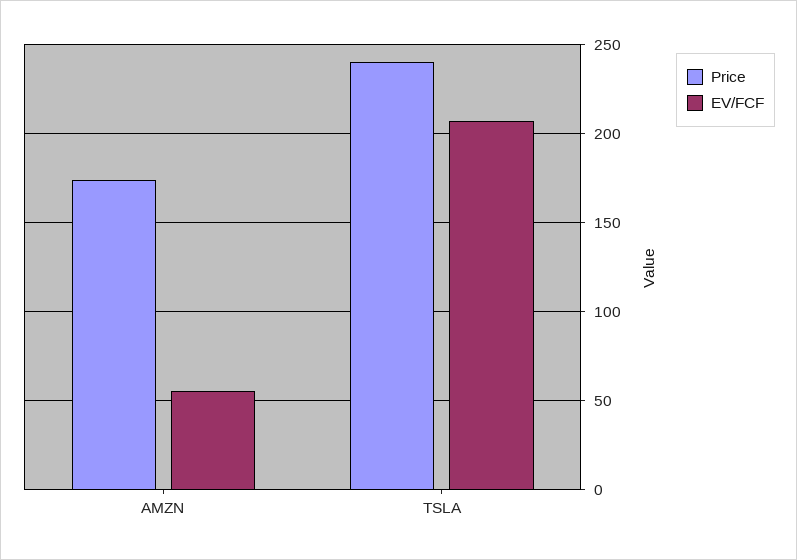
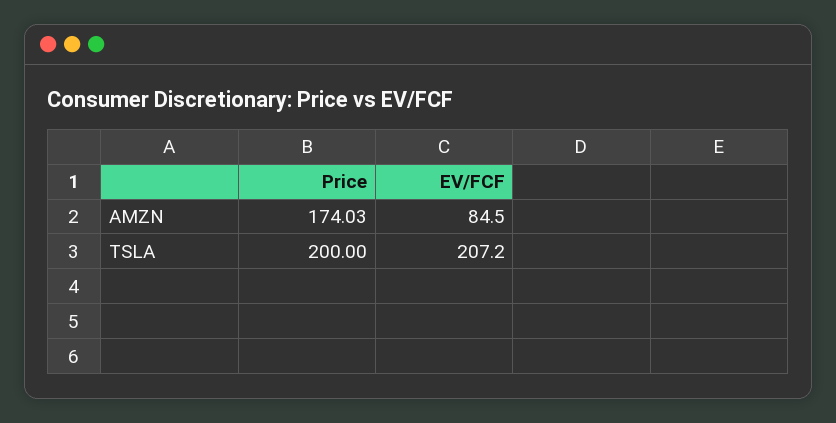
  {
    "Price": {
      "AMZN": 174.03,
-     "TSLA": 240
+     "TSLA": 200
    },
    "EV/FCF": {
-     "AMZN": 55,
+     "AMZN": 84.5,
      "TSLA": 207.2
    }
  }

